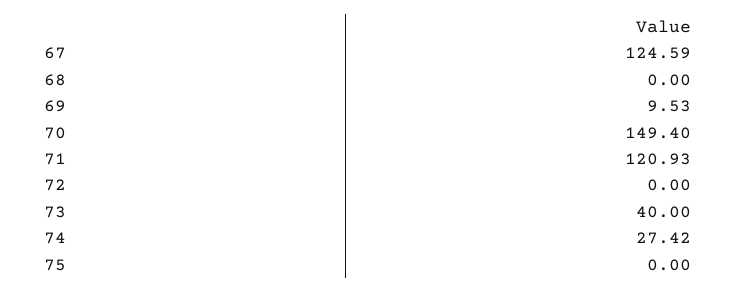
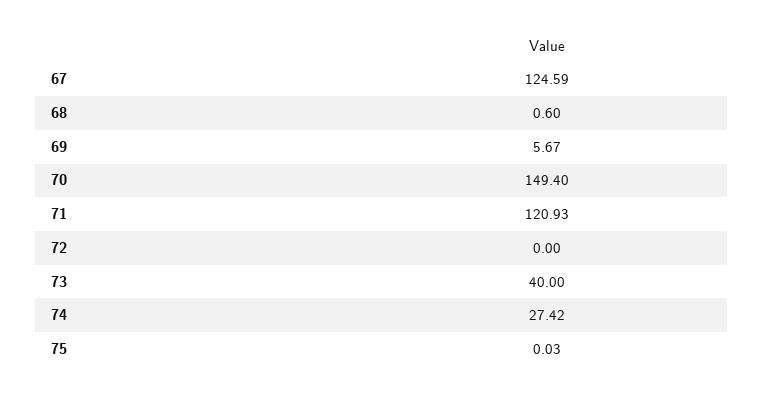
  {
    "67": 124.59,
-   "68": 0,
+   "68": 0.6,
-   "69": 9.53,
+   "69": 5.67,
    "70": 149.4,
    "71": 120.93,
    "72": 0,
    "73": 40,
    "74": 27.42,
-   "75": 0
+   "75": 0.03
  }

